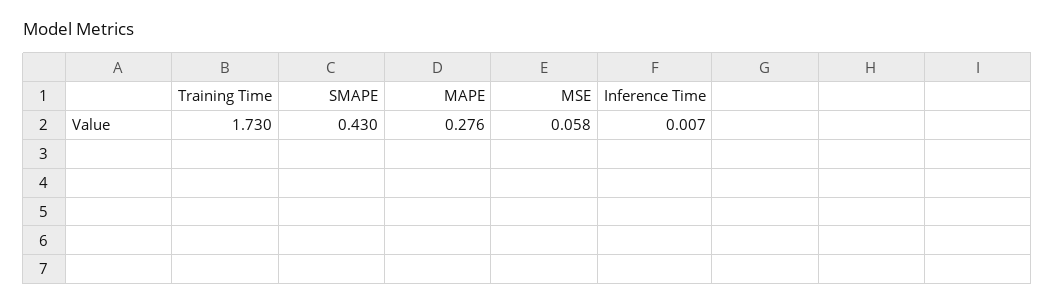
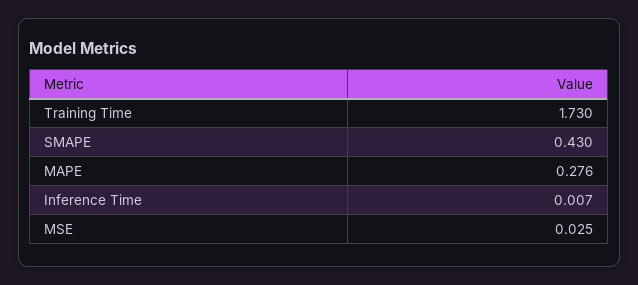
  {
    "Training Time": 1.73,
    "SMAPE": 0.43,
    "MAPE": 0.276,
-   "MSE": 0.058,
+   "MSE": 0.025,
    "Inference Time": 0.007
  }

